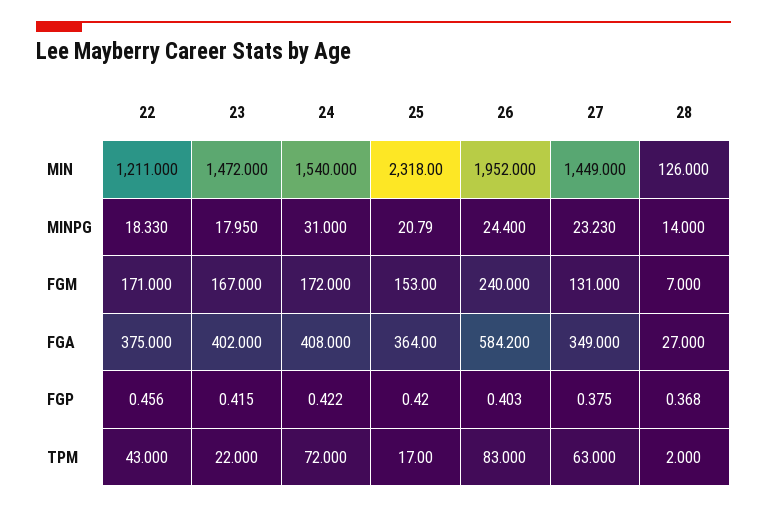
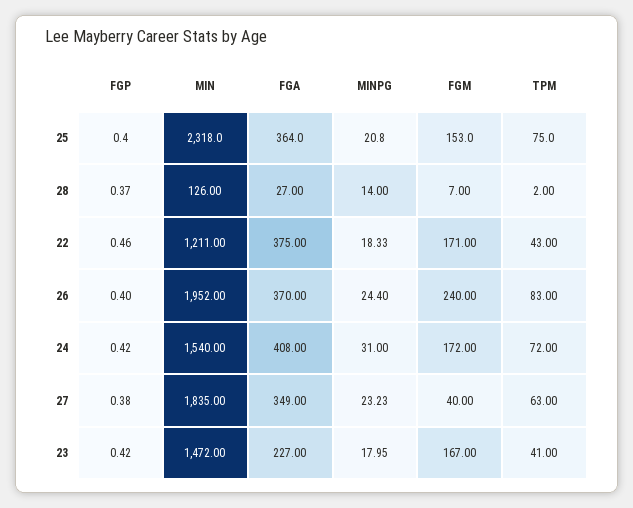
  {
    "22": {
      "MIN": 1211,
      "MINPG": 18.33,
      "FGM": 171,
      "FGA": 375,
      "FGP": 0.456,
      "TPM": 43
    },
    "23": {
      "MIN": 1472,
      "MINPG": 17.95,
      "FGM": 167,
-     "FGA": 402,
+     "FGA": 227,
      "FGP": 0.415,
-     "TPM": 22
+     "TPM": 41
    },
    "24": {
      "MIN": 1540,
      "MINPG": 31,
      "FGM": 172,
      "FGA": 408,
      "FGP": 0.422,
      "TPM": 72
    },
    "25": {
      "MIN": 2318,
      "MINPG": 20.79,
      "FGM": 153,
      "FGA": 364,
      "FGP": 0.42,
-     "TPM": 17
+     "TPM": 75
    },
    "26": {
      "MIN": 1952,
      "MINPG": 24.4,
      "FGM": 240,
-     "FGA": 584.2,
+     "FGA": 370,
      "FGP": 0.403,
      "TPM": 83
    },
    "27": {
-     "MIN": 1449,
+     "MIN": 1835,
      "MINPG": 23.23,
-     "FGM": 131,
+     "FGM": 40,
      "FGA": 349,
      "FGP": 0.375,
      "TPM": 63
    },
    "28": {
      "MIN": 126,
      "MINPG": 14,
      "FGM": 7,
      "FGA": 27,
      "FGP": 0.368,
      "TPM": 2
    }
  }

